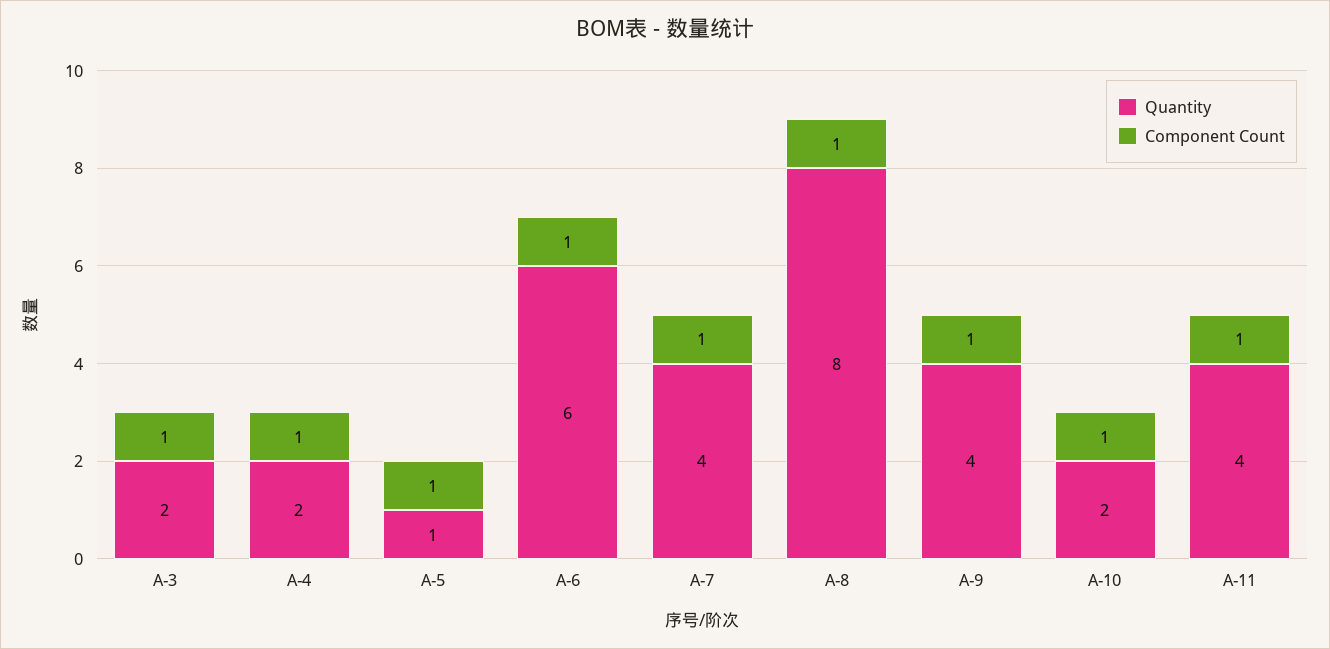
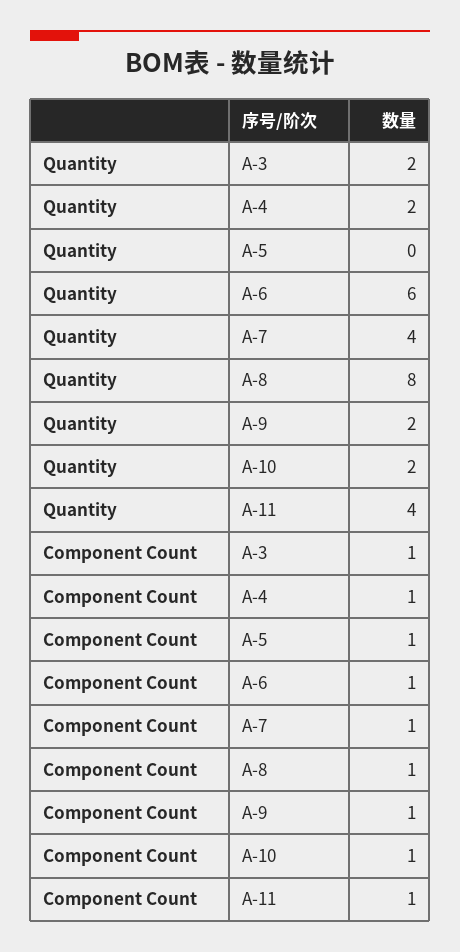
  {
    "Quantity": {
      "A-3": 2,
      "A-4": 2,
-     "A-5": 1,
+     "A-5": 0,
      "A-6": 6,
      "A-7": 4,
      "A-8": 8,
-     "A-9": 4,
+     "A-9": 2,
      "A-10": 2,
      "A-11": 4
    },
    "Component Count": {
      "A-3": 1,
      "A-4": 1,
      "A-5": 1,
      "A-6": 1,
      "A-7": 1,
      "A-8": 1,
      "A-9": 1,
      "A-10": 1,
      "A-11": 1
    }
  }

